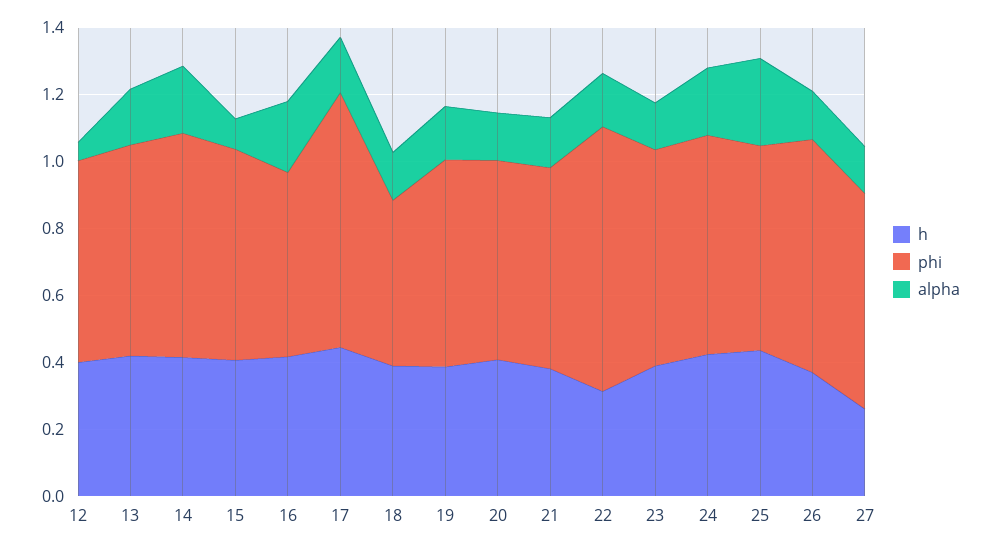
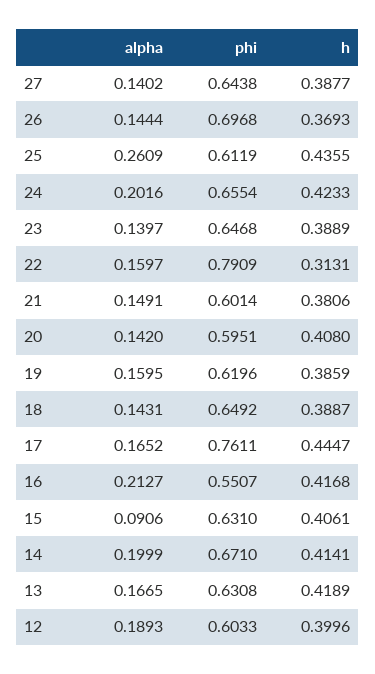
  {
    "h": {
      "12": 0.3996,
      "13": 0.4189,
      "14": 0.4141,
      "15": 0.4061,
      "16": 0.4168,
      "17": 0.4447,
      "18": 0.3887,
      "19": 0.3859,
      "20": 0.408,
      "21": 0.3806,
      "22": 0.3131,
      "23": 0.3889,
      "24": 0.4233,
      "25": 0.4355,
      "26": 0.3693,
-     "27": 0.25
+     "27": 0.3877
    },
    "phi": {
      "12": 0.6033,
      "13": 0.6308,
      "14": 0.671,
      "15": 0.631,
      "16": 0.5507,
      "17": 0.7611,
-     "18": 0.5,
+     "18": 0.6492,
      "19": 0.6196,
      "20": 0.5951,
      "21": 0.6014,
      "22": 0.7909,
      "23": 0.6468,
      "24": 0.6554,
      "25": 0.6119,
      "26": 0.6968,
      "27": 0.6438
    },
    "alpha": {
-     "12": 0.05,
+     "12": 0.1893,
      "13": 0.1665,
      "14": 0.1999,
      "15": 0.0906,
      "16": 0.2127,
      "17": 0.1652,
      "18": 0.1431,
      "19": 0.1595,
      "20": 0.142,
      "21": 0.1491,
      "22": 0.1597,
      "23": 0.1397,
      "24": 0.2016,
      "25": 0.2609,
      "26": 0.1444,
      "27": 0.1402
    }
  }

